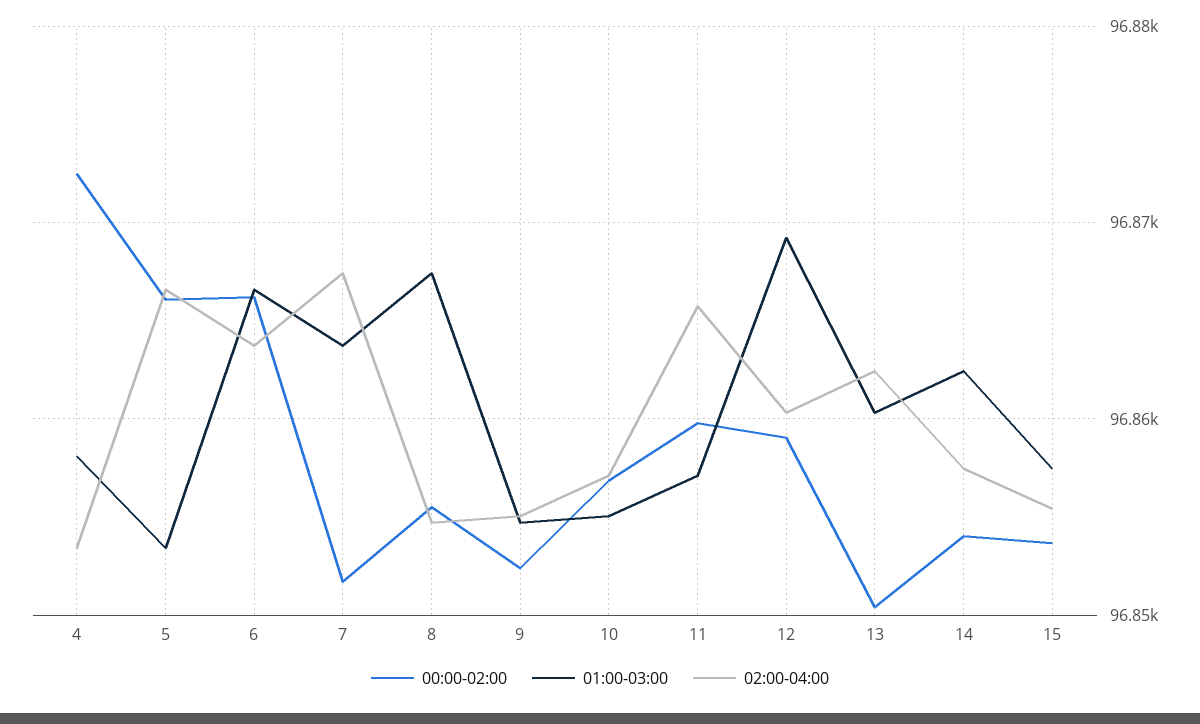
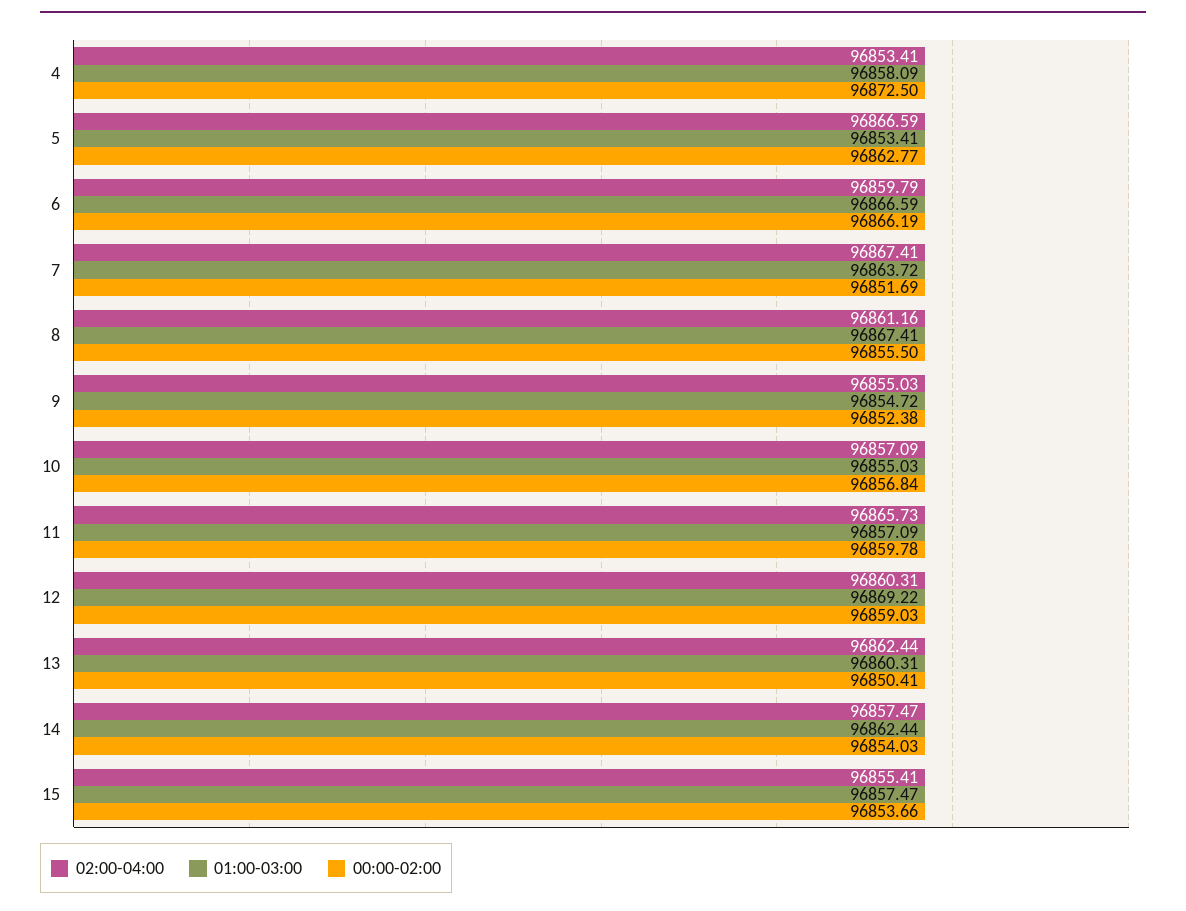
  {
    "00:00-02:00": {
      "4": 96872.5,
-     "5": 96866,
+     "5": 96862.77,
      "6": 96866.19,
      "7": 96851.69,
      "8": 96855.5,
      "9": 96852.38,
      "10": 96856.84,
      "11": 96859.78,
      "12": 96859.03,
      "13": 96850.41,
      "14": 96854.03,
      "15": 96853.66
    },
    "01:00-03:00": {
      "4": 96858.09,
      "5": 96853.41,
      "6": 96866.59,
      "7": 96863.72,
      "8": 96867.41,
      "9": 96854.72,
      "10": 96855.03,
      "11": 96857.09,
      "12": 96869.22,
      "13": 96860.31,
      "14": 96862.44,
      "15": 96857.47
    },
    "02:00-04:00": {
      "4": 96853.41,
      "5": 96866.59,
-     "6": 96864,
+     "6": 96859.79,
      "7": 96867.41,
-     "8": 96855,
+     "8": 96861.16,
      "9": 96855.03,
      "10": 96857.09,
      "11": 96865.73,
      "12": 96860.31,
      "13": 96862.44,
      "14": 96857.47,
      "15": 96855.41
    }
  }

